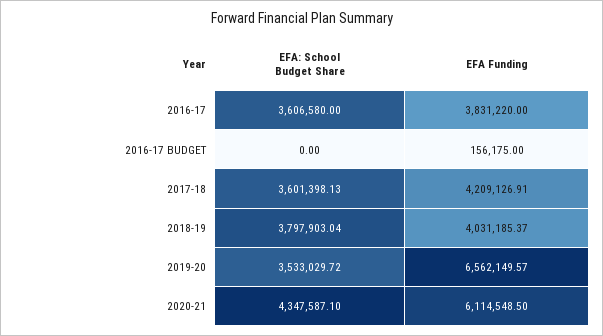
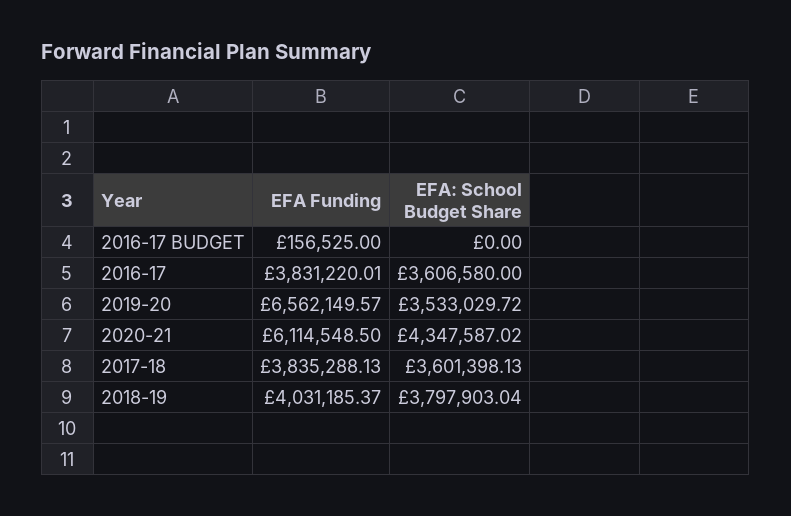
  {
    "EFA: School Budget Share": {
      "2016-17": 3606580,
      "2016-17 BUDGET": 0,
      "2017-18": 3601398.13,
      "2018-19": 3797903.04,
      "2019-20": 3533029.72,
-     "2020-21": 4347587.1
+     "2020-21": 4347587.02
    },
    "EFA Funding": {
-     "2016-17": 3831220,
+     "2016-17": 3831220.01,
-     "2016-17 BUDGET": 156175,
+     "2016-17 BUDGET": 156525,
-     "2017-18": 4209126.91,
+     "2017-18": 3835288.13,
      "2018-19": 4031185.37,
      "2019-20": 6562149.57,
      "2020-21": 6114548.5
    }
  }

